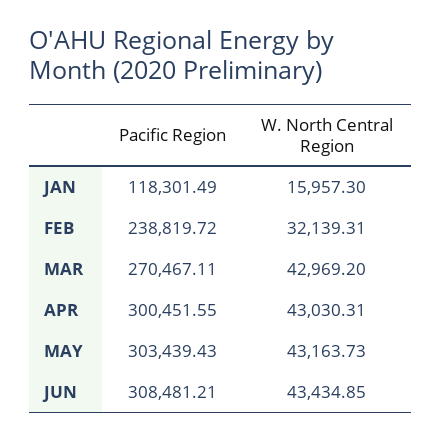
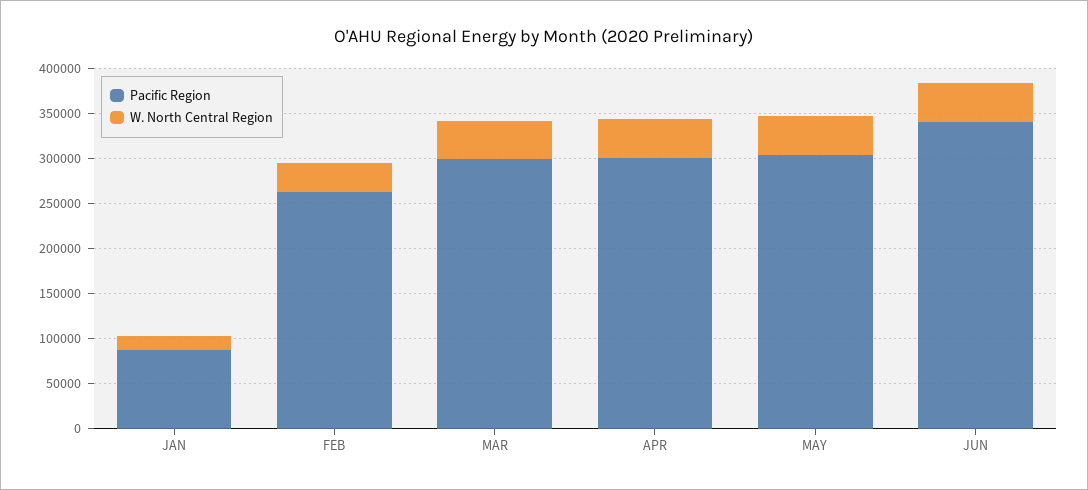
  {
    "Pacific Region": {
-     "JAN": 118301.49,
+     "JAN": 90000,
-     "FEB": 238819.72,
+     "FEB": 260000,
-     "MAR": 270467.11,
+     "MAR": 300000,
      "APR": 300451.55,
      "MAY": 303439.43,
-     "JUN": 308481.21
+     "JUN": 340000
    },
    "W. North Central Region": {
      "JAN": 15957.3,
      "FEB": 32139.31,
      "MAR": 42969.2,
      "APR": 43030.31,
      "MAY": 43163.73,
      "JUN": 43434.85
    }
  }

